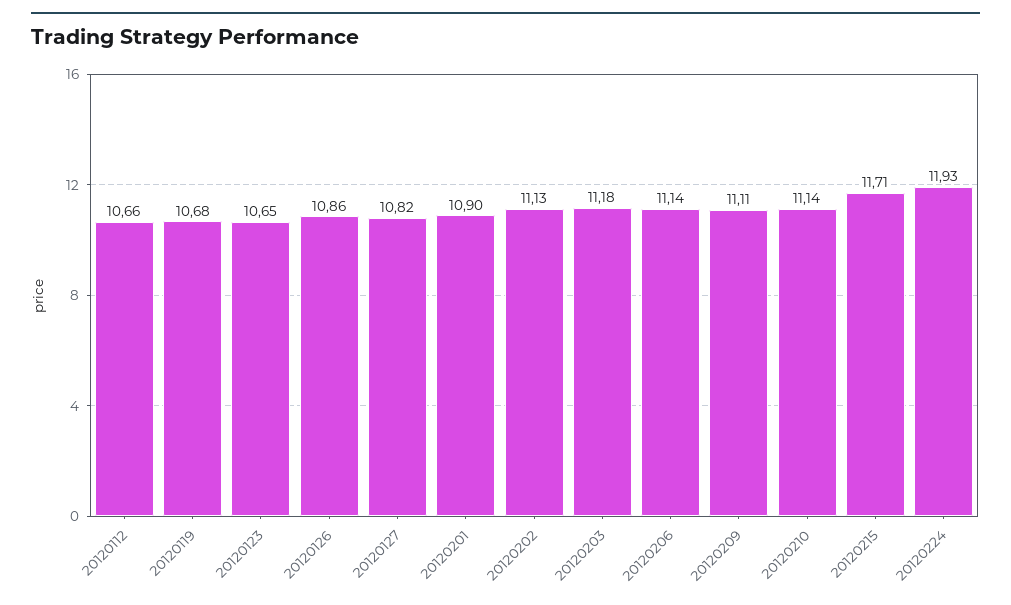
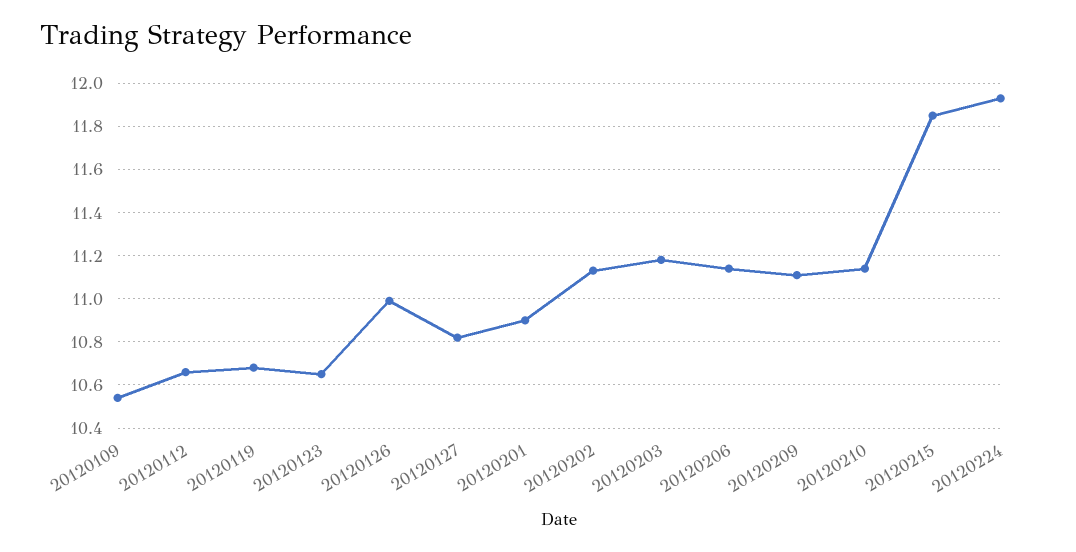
  {
    "20120112": 10.66,
    "20120119": 10.68,
    "20120123": 10.65,
-   "20120126": 10.86,
+   "20120126": 11,
    "20120127": 10.82,
    "20120201": 10.9,
    "20120202": 11.13,
    "20120203": 11.18,
    "20120206": 11.14,
    "20120209": 11.11,
    "20120210": 11.14,
-   "20120215": 11.71,
+   "20120215": 11.85,
-   "20120224": 11.93
+   "20120224": 11.93,
+   "20120109": 10.55
  }

